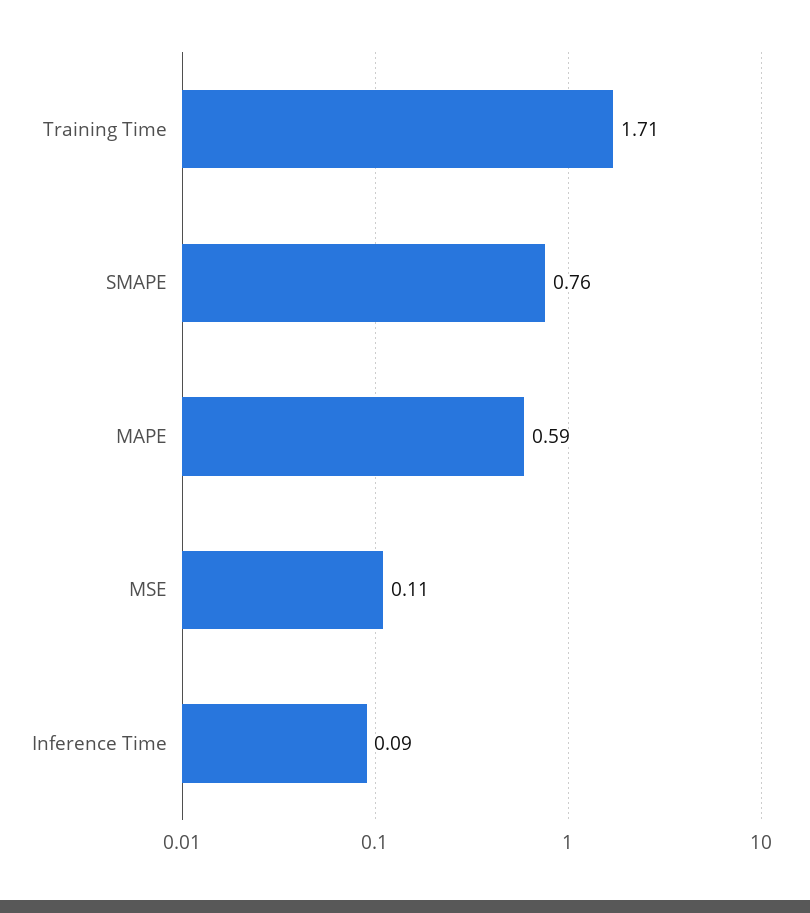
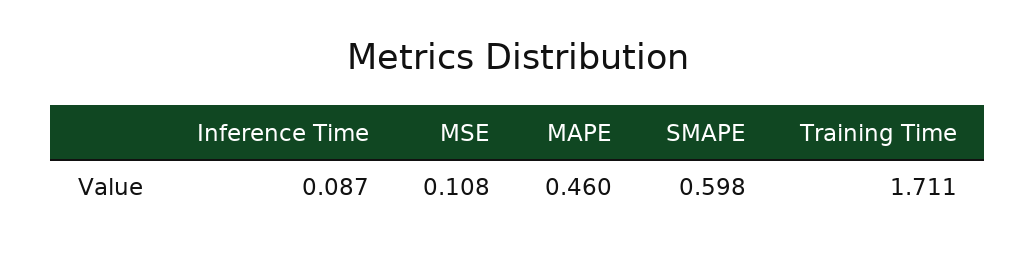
  {
    "Training Time": 1.711,
-   "SMAPE": 0.76,
+   "SMAPE": 0.598,
-   "MAPE": 0.59,
+   "MAPE": 0.46,
    "MSE": 0.108,
    "Inference Time": 0.087
  }

